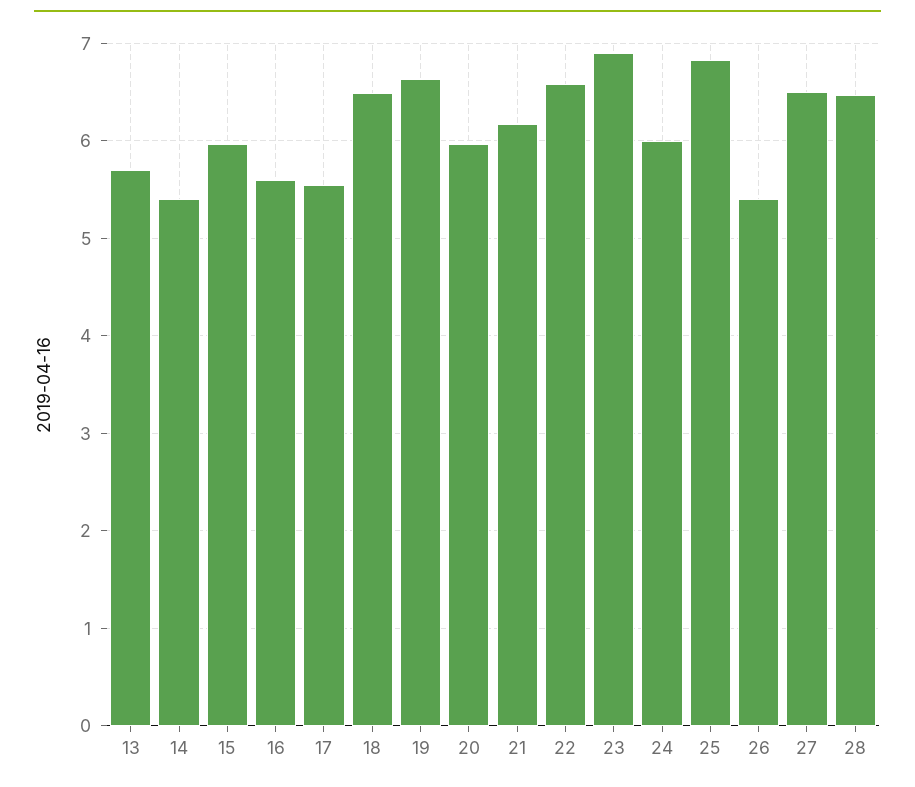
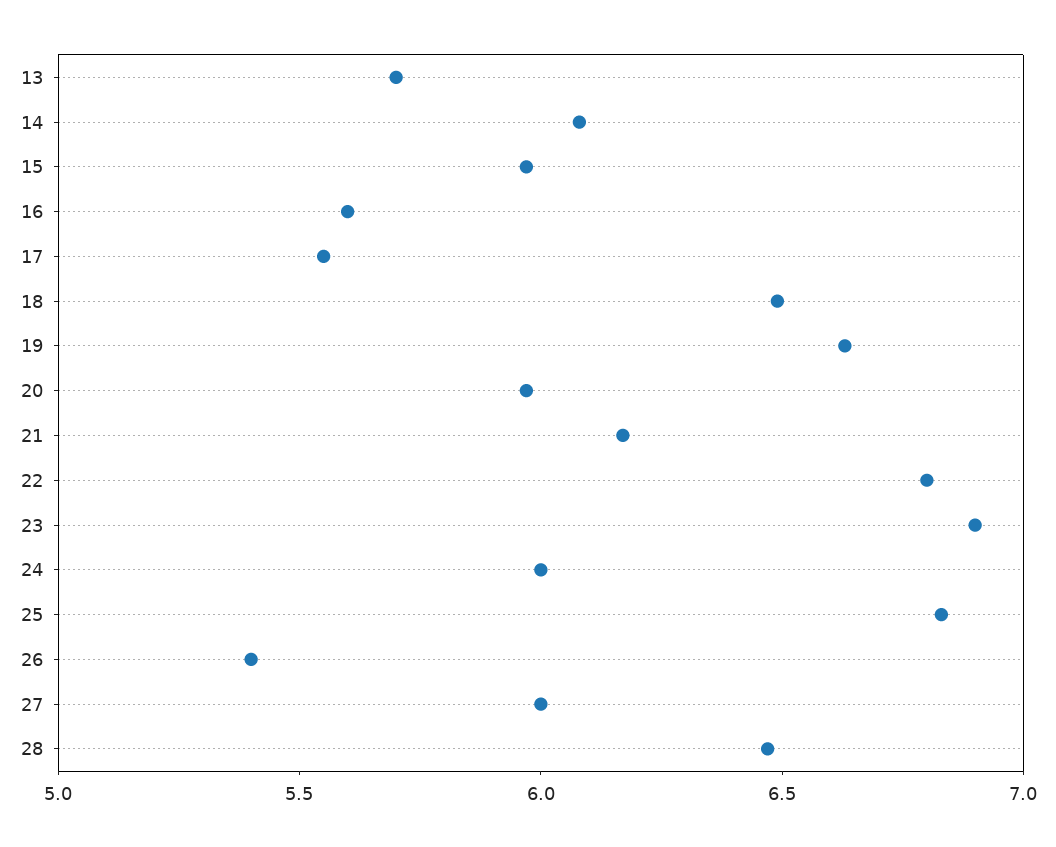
  {
    "13": 5.7,
-   "14": 5.4,
+   "14": 6.1,
    "15": 6,
    "16": 5.6,
    "17": 5.6,
    "18": 6.5,
    "19": 6.6,
    "20": 6,
    "21": 6.2,
-   "22": 6.6,
+   "22": 6.8,
    "23": 6.9,
    "24": 6,
    "25": 6.8,
    "26": 5.4,
-   "27": 6.5,
+   "27": 6,
    "28": 6.5
  }

